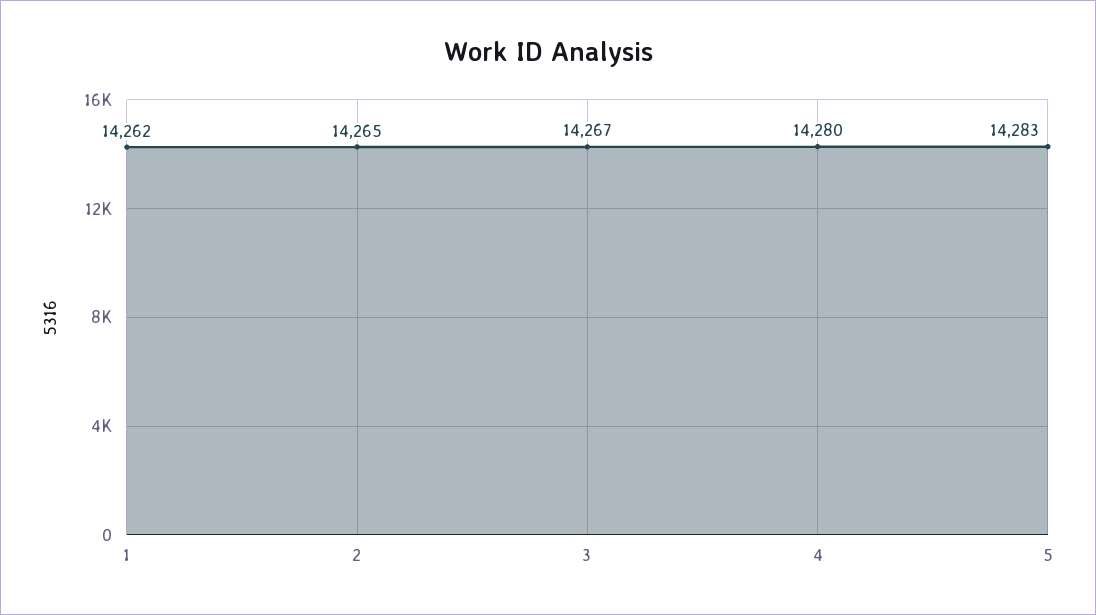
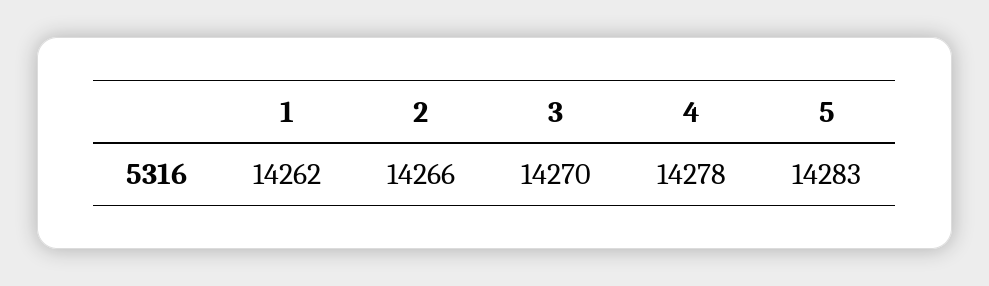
  {
    "1": 14262,
-   "2": 14265,
+   "2": 14266,
-   "3": 14267,
+   "3": 14270,
-   "4": 14280,
+   "4": 14278,
    "5": 14283
  }

